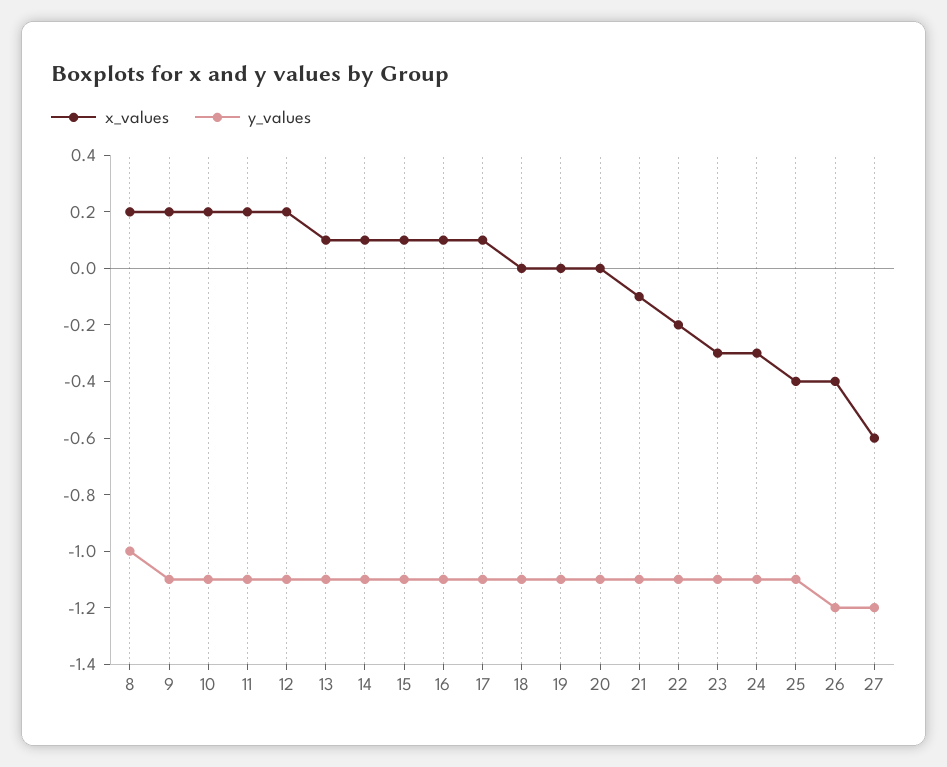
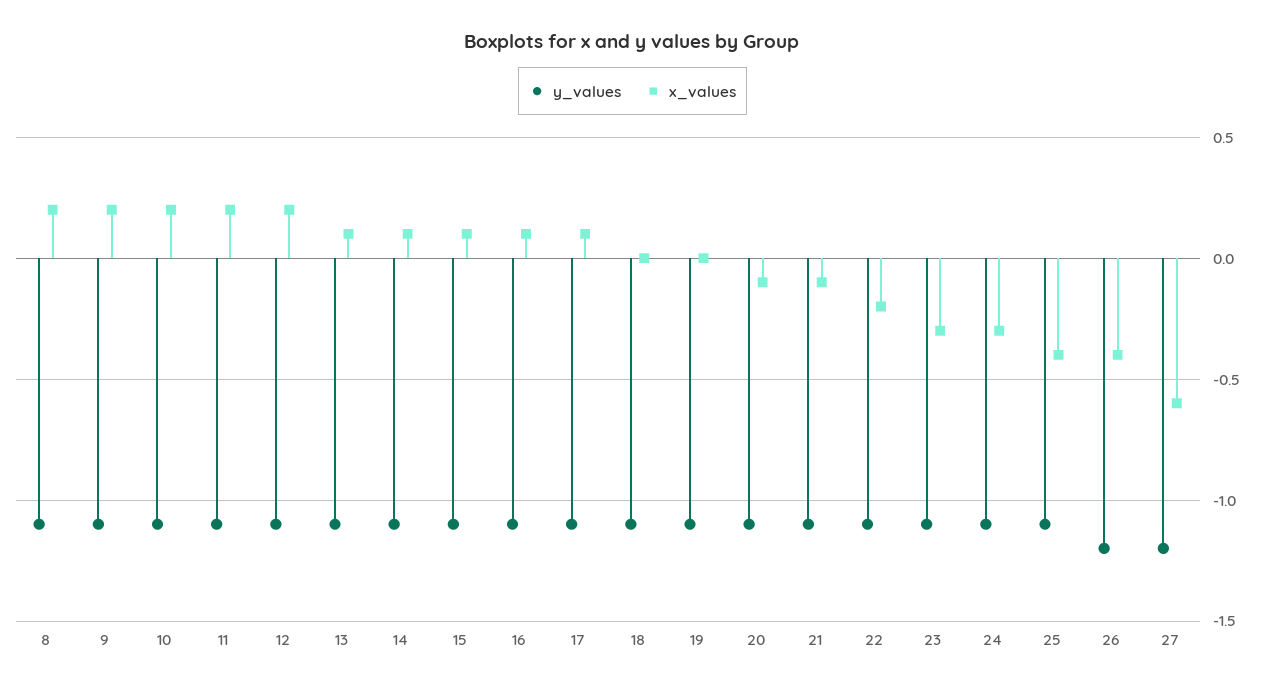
  {
    "x_values": {
      "8": 0.2,
      "9": 0.2,
      "10": 0.2,
      "11": 0.2,
      "12": 0.2,
      "13": 0.1,
      "14": 0.1,
      "15": 0.1,
      "16": 0.1,
      "17": 0.1,
      "18": 0,
      "19": 0,
-     "20": 0,
+     "20": -0.1,
      "21": -0.1,
      "22": -0.2,
      "23": -0.3,
      "24": -0.3,
      "25": -0.4,
      "26": -0.4,
      "27": -0.6
    },
    "y_values": {
-     "8": -1,
+     "8": -1.1,
      "9": -1.1,
      "10": -1.1,
      "11": -1.1,
      "12": -1.1,
      "13": -1.1,
      "14": -1.1,
      "15": -1.1,
      "16": -1.1,
      "17": -1.1,
      "18": -1.1,
      "19": -1.1,
      "20": -1.1,
      "21": -1.1,
      "22": -1.1,
      "23": -1.1,
      "24": -1.1,
      "25": -1.1,
      "26": -1.2,
      "27": -1.2
    }
  }

